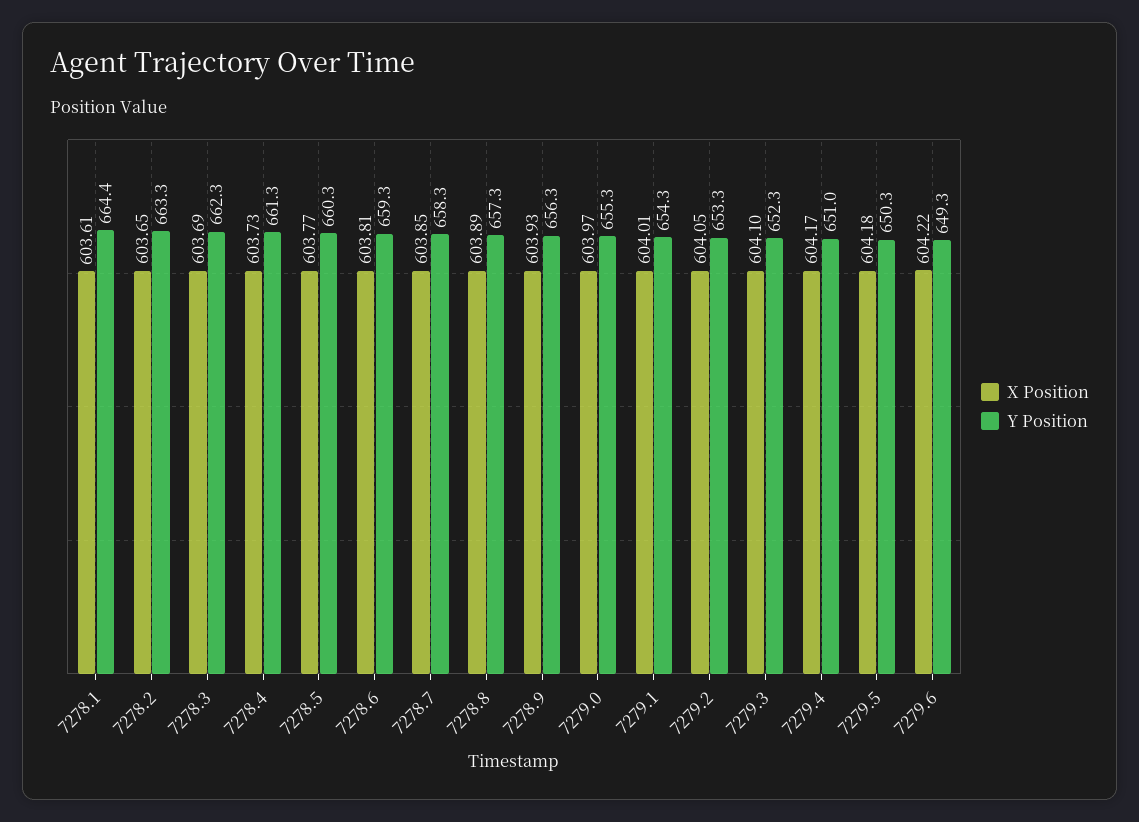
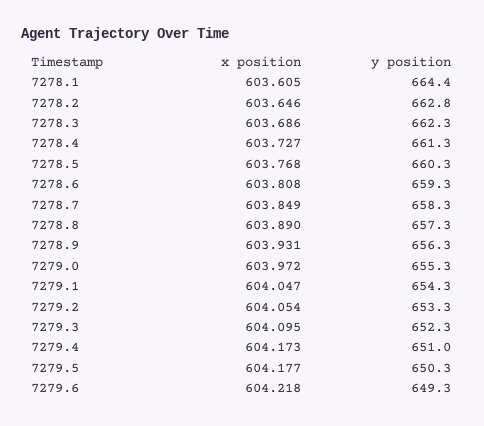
  {
    "X Position": {
      "7278.1": 603.605,
      "7278.2": 603.646,
      "7278.3": 603.686,
      "7278.4": 603.727,
      "7278.5": 603.768,
      "7278.6": 603.808,
      "7278.7": 603.849,
      "7278.8": 603.89,
      "7278.9": 603.931,
      "7279.0": 603.972,
-     "7279.1": 604.01,
+     "7279.1": 604.047,
      "7279.2": 604.054,
      "7279.3": 604.095,
      "7279.4": 604.173,
      "7279.5": 604.177,
      "7279.6": 604.218
    },
    "Y Position": {
      "7278.1": 664.4,
-     "7278.2": 663.3,
+     "7278.2": 662.8,
      "7278.3": 662.3,
      "7278.4": 661.3,
      "7278.5": 660.3,
      "7278.6": 659.3,
      "7278.7": 658.3,
      "7278.8": 657.3,
      "7278.9": 656.3,
      "7279.0": 655.3,
      "7279.1": 654.3,
      "7279.2": 653.3,
      "7279.3": 652.3,
      "7279.4": 651,
      "7279.5": 650.3,
      "7279.6": 649.3
    }
  }

